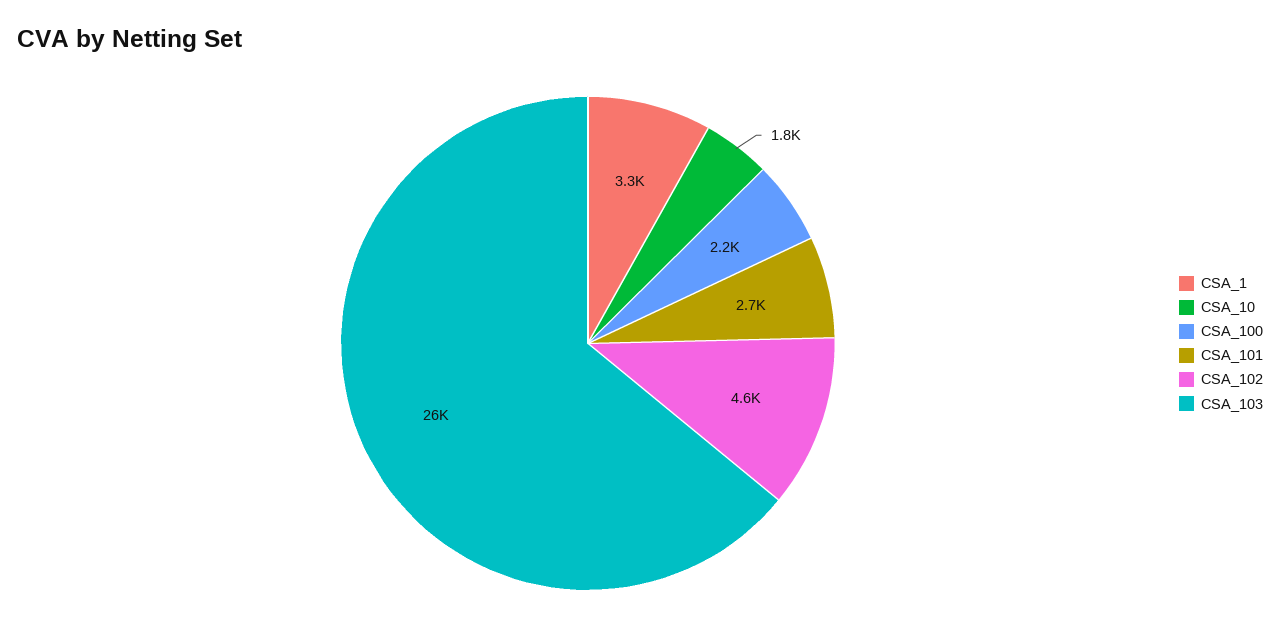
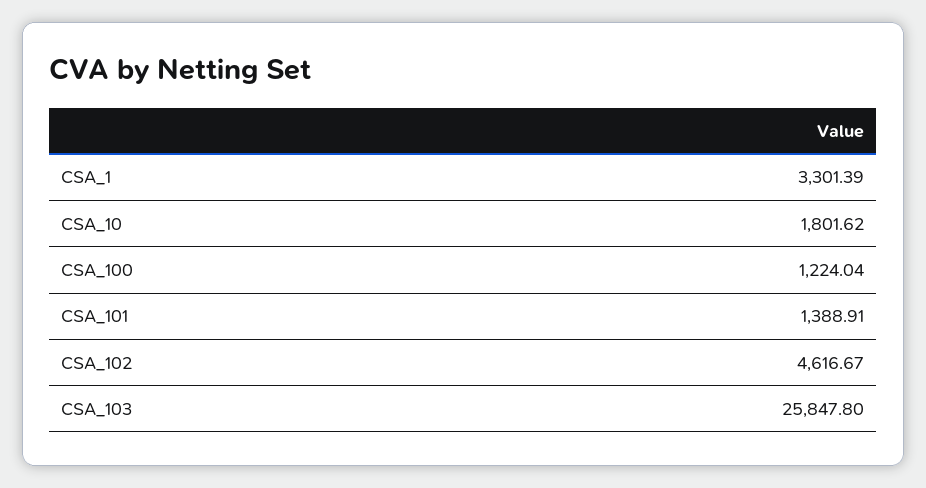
  {
    "CSA_1": 3301.39,
    "CSA_10": 1801.62,
-   "CSA_100": 2200,
+   "CSA_100": 1224.04,
-   "CSA_101": 2700,
+   "CSA_101": 1388.91,
    "CSA_102": 4616.67,
    "CSA_103": 25847.8
  }

